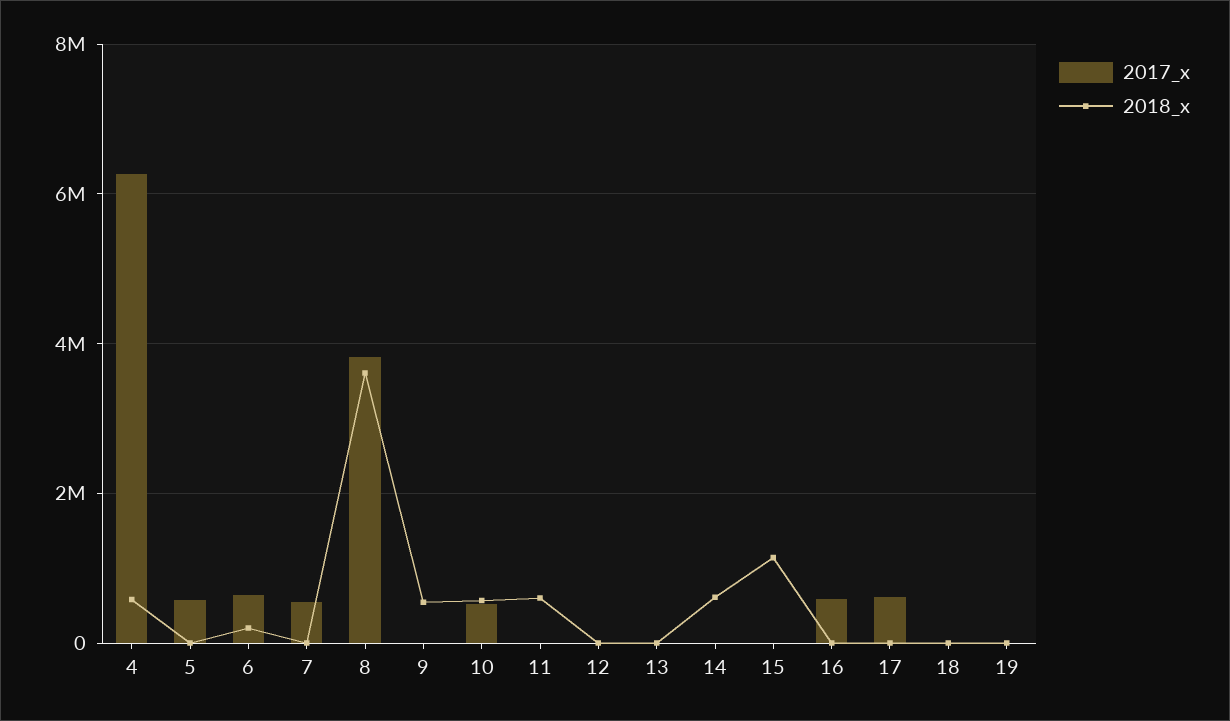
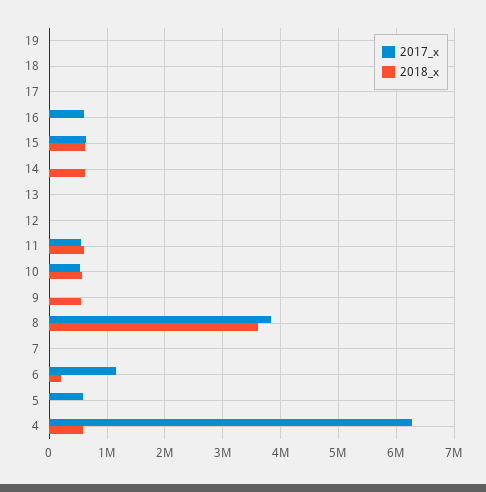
  {
    "2017_x": {
      "4": 6200000,
      "5": 600000,
-     "6": 600000,
+     "6": 1200000,
-     "7": 600000,
+     "7": 0,
      "8": 3800000,
      "9": 0,
      "10": 600000,
-     "11": 0,
+     "11": 600000,
      "12": 0,
      "13": 0,
      "14": 0,
-     "15": 0,
+     "15": 600000,
      "16": 600000,
-     "17": 600000,
+     "17": 0,
      "18": 0,
      "19": 0
    },
    "2018_x": {
      "4": 600000,
      "5": 0,
      "6": 200000,
      "7": 0,
      "8": 3600000,
      "9": 600000,
      "10": 600000,
      "11": 600000,
      "12": 0,
      "13": 0,
      "14": 600000,
-     "15": 1200000,
+     "15": 600000,
      "16": 0,
      "17": 0,
      "18": 0,
      "19": 0
    }
  }

